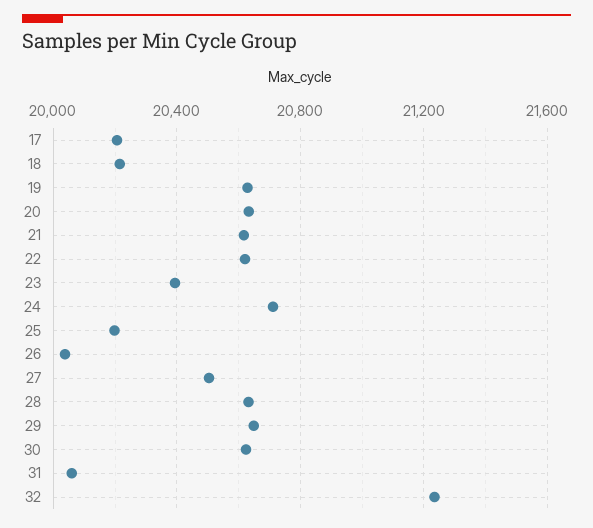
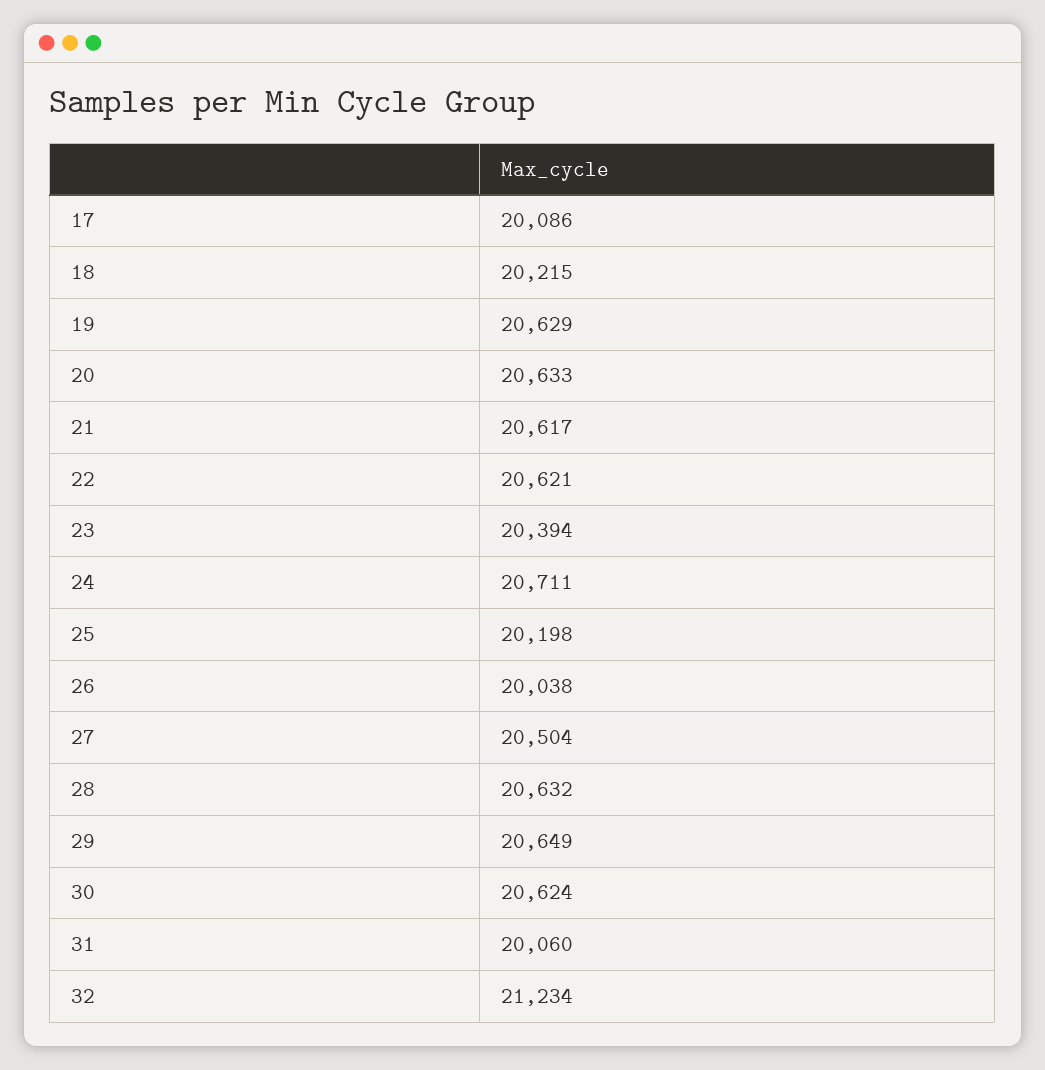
  {
-   "17": 20200,
+   "17": 20086,
    "18": 20215,
    "19": 20629,
    "20": 20633,
    "21": 20617,
    "22": 20621,
    "23": 20394,
    "24": 20711,
    "25": 20198,
    "26": 20038,
    "27": 20504,
    "28": 20632,
    "29": 20649,
    "30": 20624,
    "31": 20060,
    "32": 21234
  }

